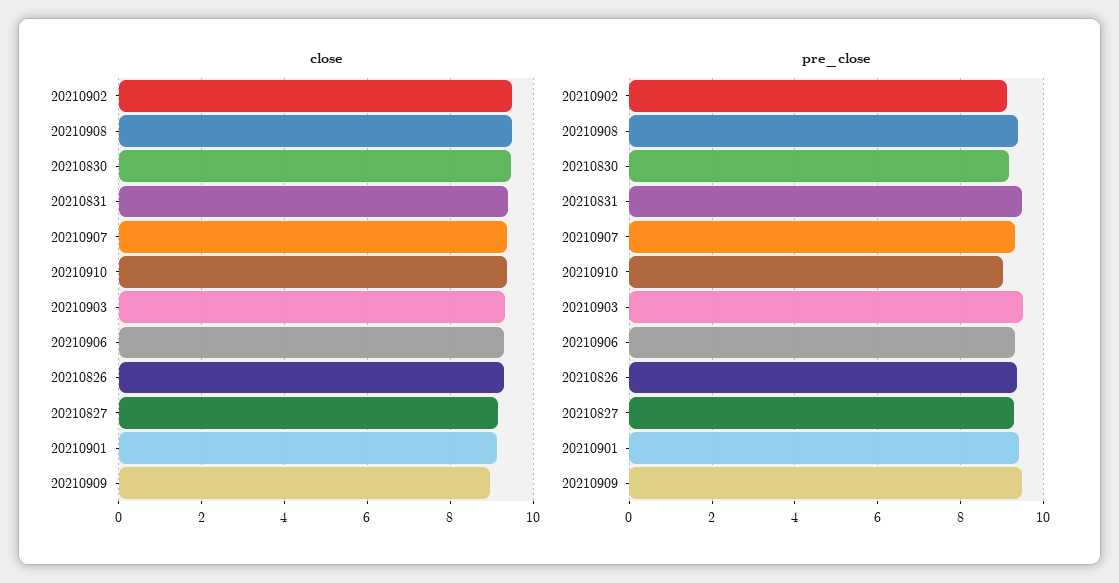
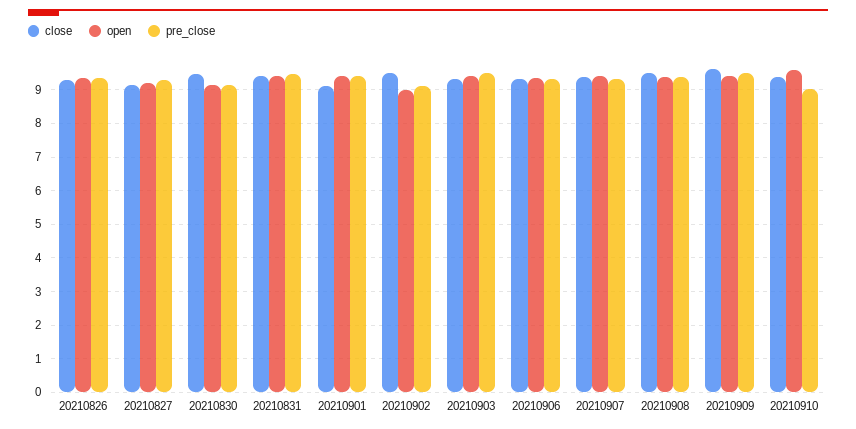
  {
    "close": {
      "20210902": 9.6,
      "20210908": 9.4,
      "20210830": 9.4,
      "20210831": 9.4,
      "20210907": 9.4,
      "20210910": 9.4,
      "20210903": 9.4,
      "20210906": 9.4,
      "20210826": 9.2,
      "20210827": 9.2,
      "20210901": 9.2,
-     "20210909": 9
+     "20210909": 9.6
    },
    "pre_close": {
      "20210902": 9.2,
      "20210908": 9.4,
      "20210830": 9.2,
      "20210831": 9.4,
      "20210907": 9.4,
      "20210910": 9,
      "20210903": 9.6,
      "20210906": 9.4,
      "20210826": 9.4,
      "20210827": 9.2,
      "20210901": 9.4,
      "20210909": 9.4
-   }
+   },
+   "open": {
+     "20210826": 9.4,
+     "20210827": 9.2,
+     "20210830": 9.2,
+     "20210831": 9.4,
+     "20210901": 9.4,
+     "20210902": 9,
+     "20210903": 9.4,
+     "20210906": 9.4,
+     "20210907": 9.4,
+     "20210908": 9.4,
+     "20210909": 9.4,
+     "20210910": 9.6
+   }
  }

